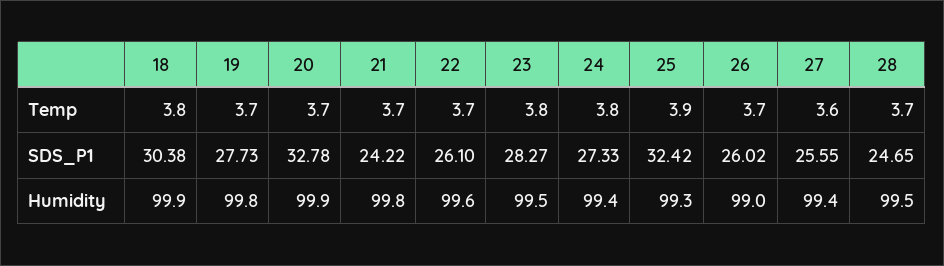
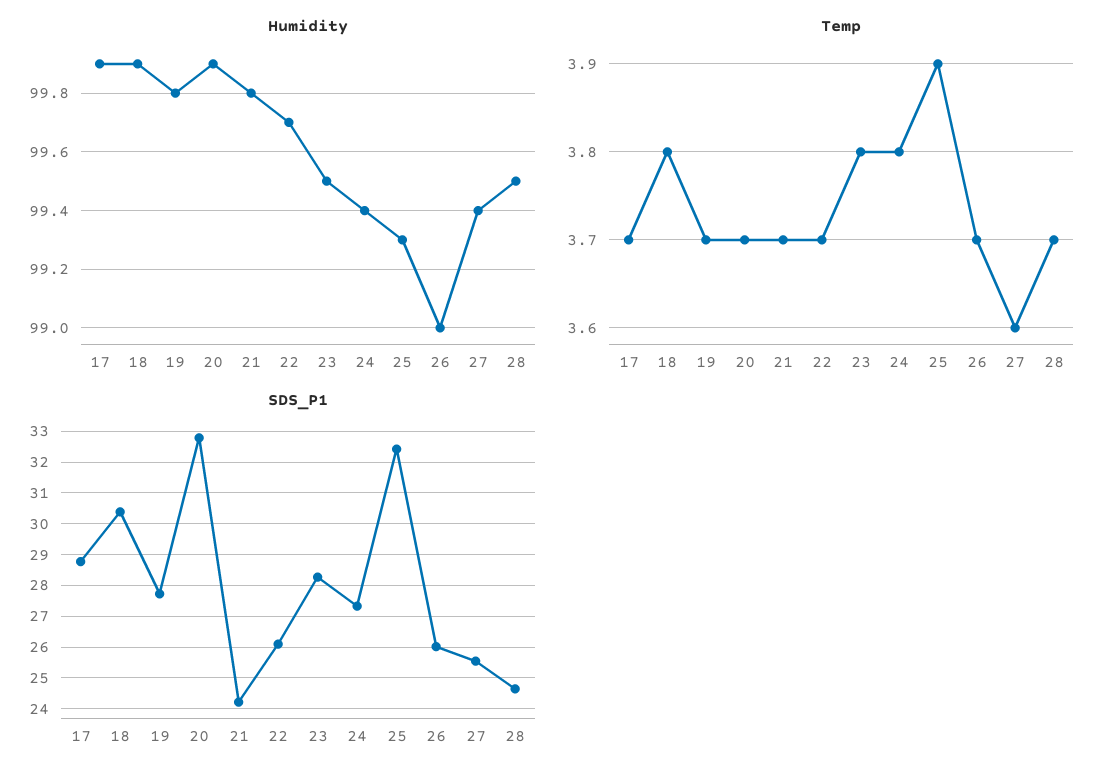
  {
    "Temp": {
      "18": 3.8,
      "19": 3.7,
      "20": 3.7,
      "21": 3.7,
      "22": 3.7,
      "23": 3.8,
      "24": 3.8,
      "25": 3.9,
      "26": 3.7,
      "27": 3.6,
-     "28": 3.7
+     "28": 3.7,
+     "17": 3.7
    },
    "SDS_P1": {
      "18": 30.38,
      "19": 27.73,
      "20": 32.78,
      "21": 24.22,
      "22": 26.1,
      "23": 28.27,
      "24": 27.33,
      "25": 32.42,
      "26": 26.02,
      "27": 25.55,
-     "28": 24.65
+     "28": 24.65,
+     "17": 28.8
    },
    "Humidity": {
      "18": 99.9,
      "19": 99.8,
      "20": 99.9,
      "21": 99.8,
-     "22": 99.6,
+     "22": 99.7,
      "23": 99.5,
      "24": 99.4,
      "25": 99.3,
      "26": 99,
      "27": 99.4,
-     "28": 99.5
+     "28": 99.5,
+     "17": 99.9
    }
  }

